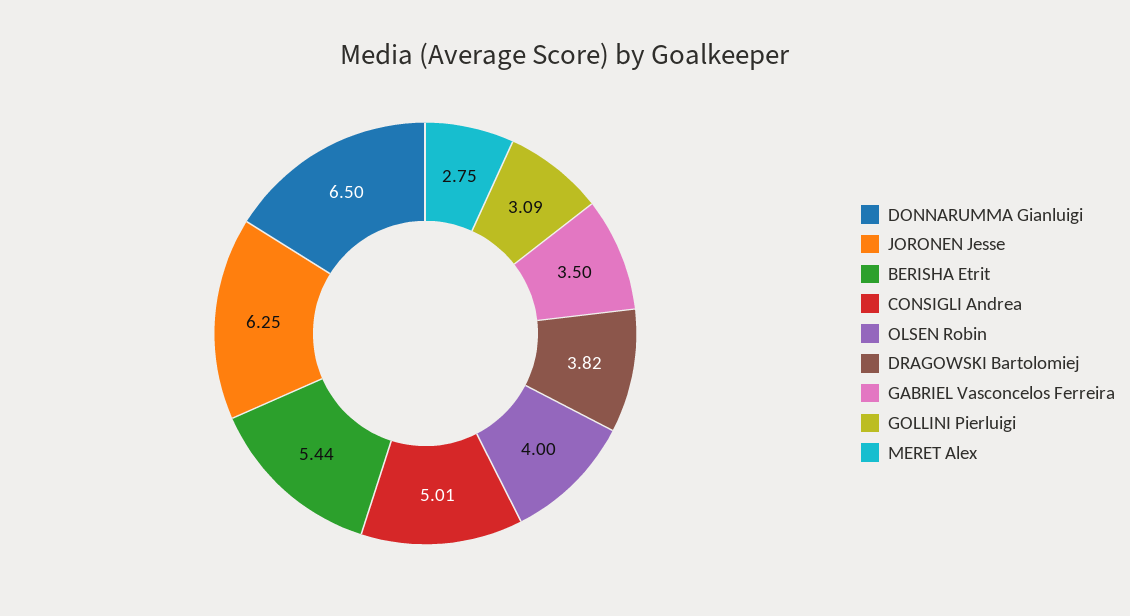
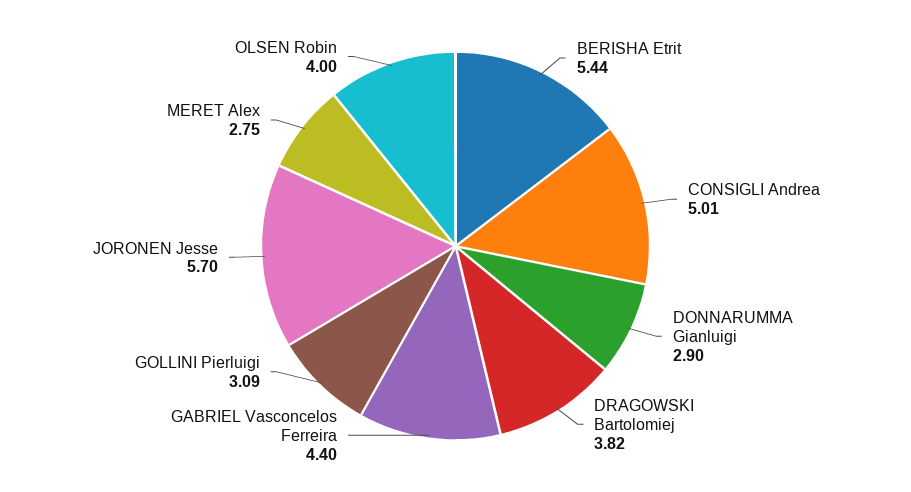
  {
-   "DONNARUMMA Gianluigi": 6.5,
+   "DONNARUMMA Gianluigi": 2.9,
-   "JORONEN Jesse": 6.25,
+   "JORONEN Jesse": 5.7,
    "BERISHA Etrit": 5.44,
    "CONSIGLI Andrea": 5.01,
    "OLSEN Robin": 4,
    "DRAGOWSKI Bartolomiej": 3.82,
-   "GABRIEL Vasconcelos Ferreira": 3.5,
+   "GABRIEL Vasconcelos Ferreira": 4.4,
    "GOLLINI Pierluigi": 3.09,
    "MERET Alex": 2.75
  }

